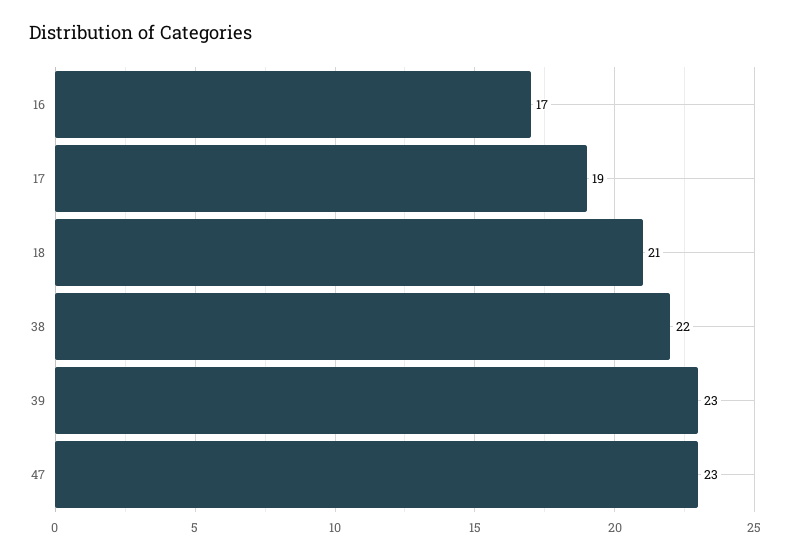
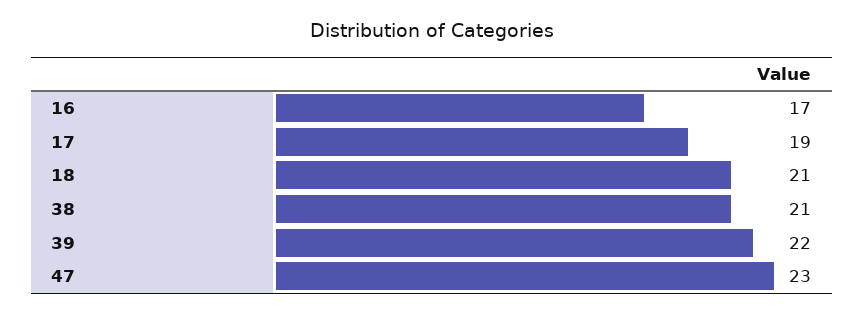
  {
    "16": 17,
    "17": 19,
    "18": 21,
-   "38": 22,
+   "38": 21,
-   "39": 23,
+   "39": 22,
    "47": 23
  }

